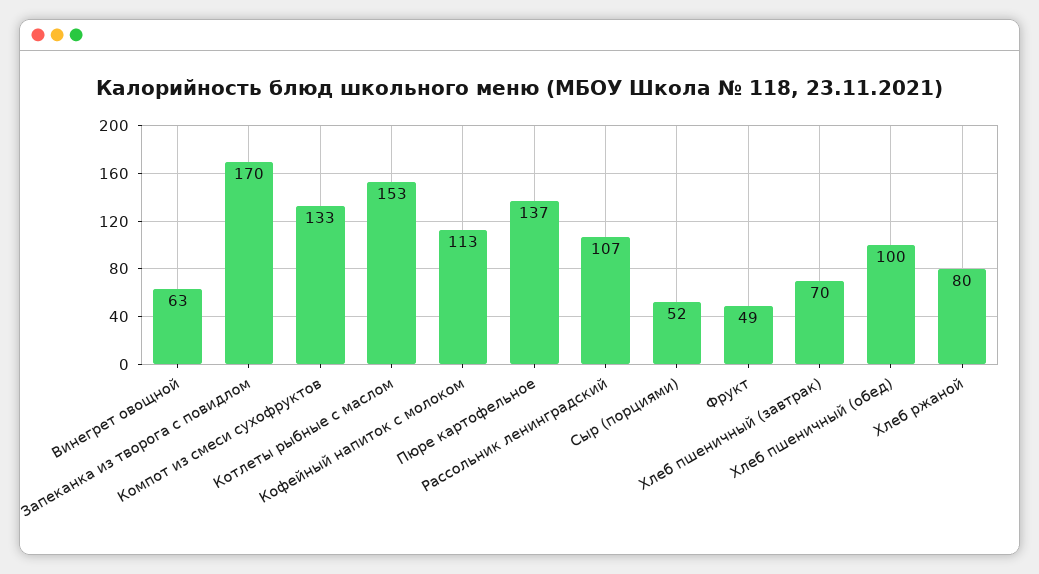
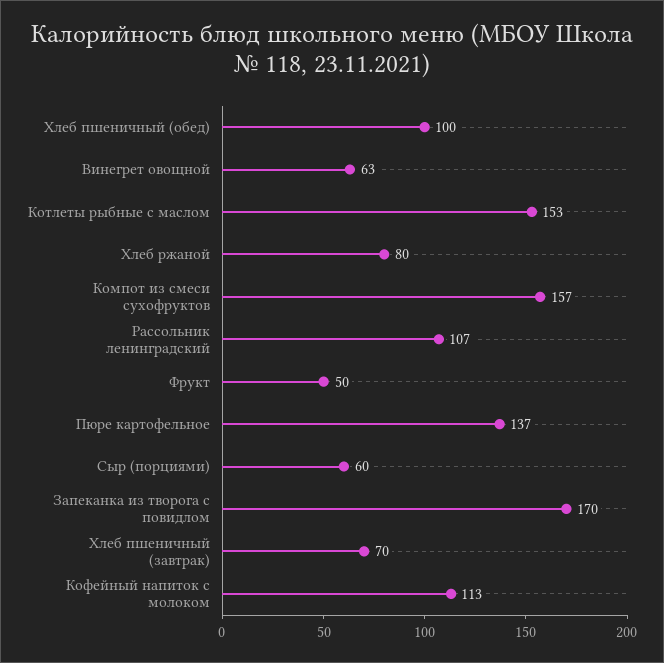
  {
    "Винегрет овощной": 63,
    "Запеканка из творога с повидлом": 170,
-   "Компот из смеси сухофруктов": 133,
+   "Компот из смеси сухофруктов": 157,
    "Котлеты рыбные с маслом": 153,
    "Кофейный напиток с молоком": 113,
    "Пюре картофельное": 137,
    "Рассольник ленинградский": 107,
-   "Сыр (порциями)": 52,
+   "Сыр (порциями)": 60,
-   "Фрукт": 49,
+   "Фрукт": 50,
    "Хлеб пшеничный (завтрак)": 70,
    "Хлеб пшеничный (обед)": 100,
    "Хлеб ржаной": 80
  }

